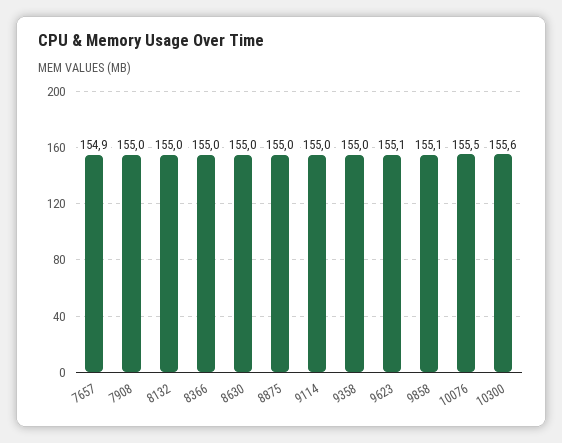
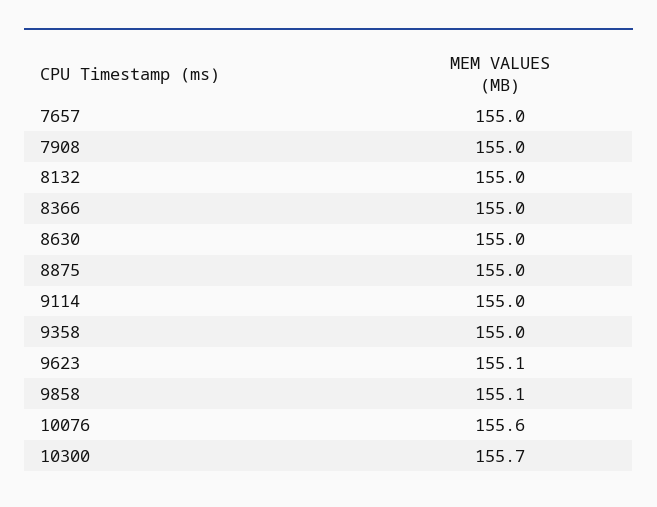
  {
-   "7657": 154.9,
+   "7657": 155,
    "7908": 155,
    "8132": 155,
    "8366": 155,
    "8630": 155,
    "8875": 155,
    "9114": 155,
    "9358": 155,
    "9623": 155.1,
    "9858": 155.1,
-   "10076": 155.5,
+   "10076": 155.6,
-   "10300": 155.6
+   "10300": 155.7
  }

